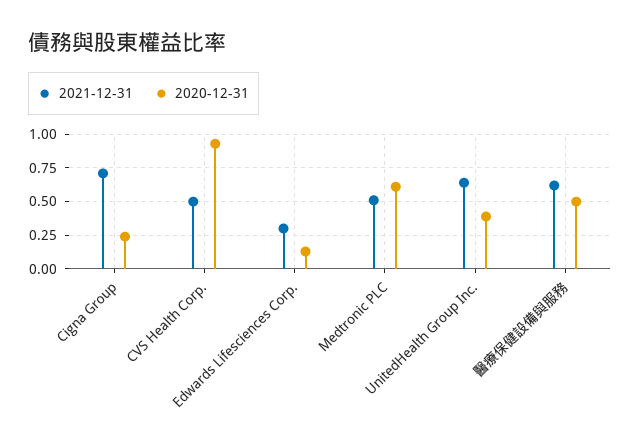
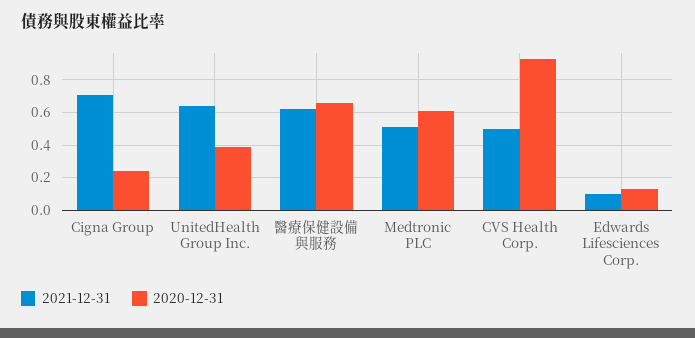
  {
    "2021-12-31": {
      "Cigna Group": 0.7,
      "CVS Health Corp.": 0.5,
-     "Edwards Lifesciences Corp.": 0.3,
+     "Edwards Lifesciences Corp.": 0.1,
      "Medtronic PLC": 0.5,
      "UnitedHealth Group Inc.": 0.65,
      "醫療保健設備與服務": 0.6
    },
    "2020-12-31": {
      "Cigna Group": 0.25,
      "CVS Health Corp.": 0.95,
      "Edwards Lifesciences Corp.": 0.15,
      "Medtronic PLC": 0.6,
      "UnitedHealth Group Inc.": 0.4,
-     "醫療保健設備與服務": 0.5
+     "醫療保健設備與服務": 0.65
    }
  }

